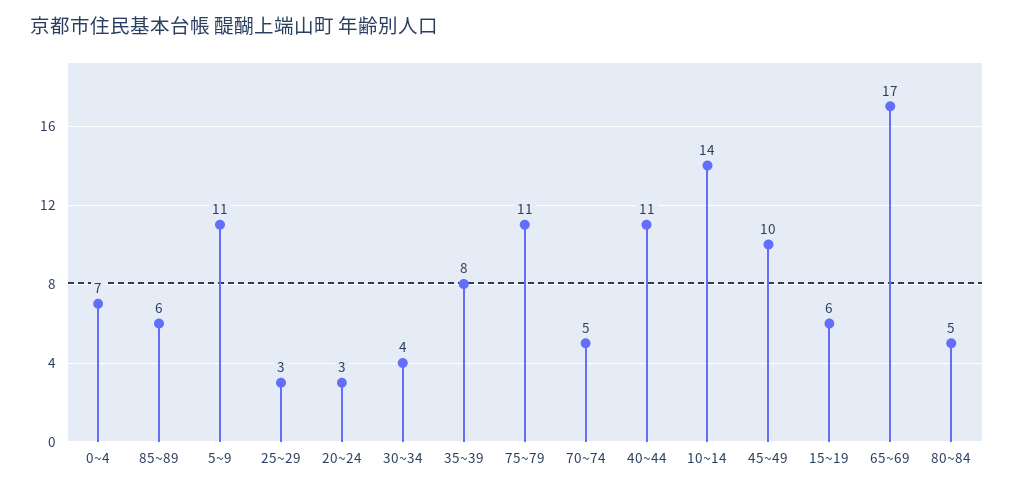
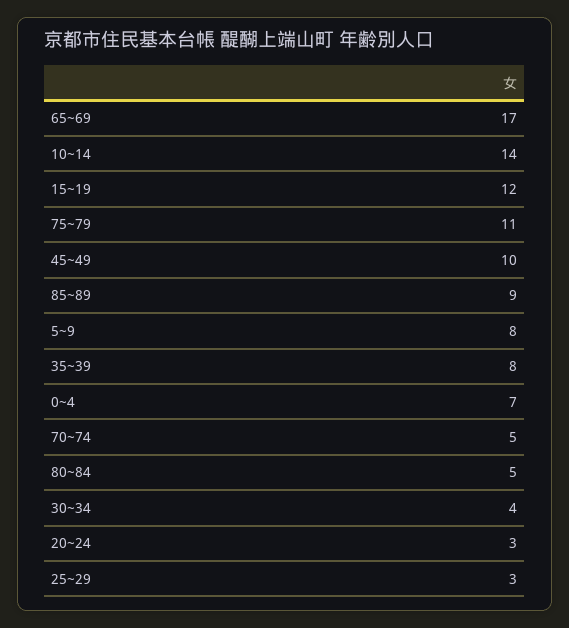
  {
    "0~4": 7,
-   "85~89": 6,
+   "85~89": 9,
-   "5~9": 11,
+   "5~9": 8,
    "25~29": 3,
    "20~24": 3,
    "30~34": 4,
    "35~39": 8,
    "75~79": 11,
    "70~74": 5,
-   "40~44": 11,
    "10~14": 14,
    "45~49": 10,
-   "15~19": 6,
+   "15~19": 12,
    "65~69": 17,
    "80~84": 5
  }

